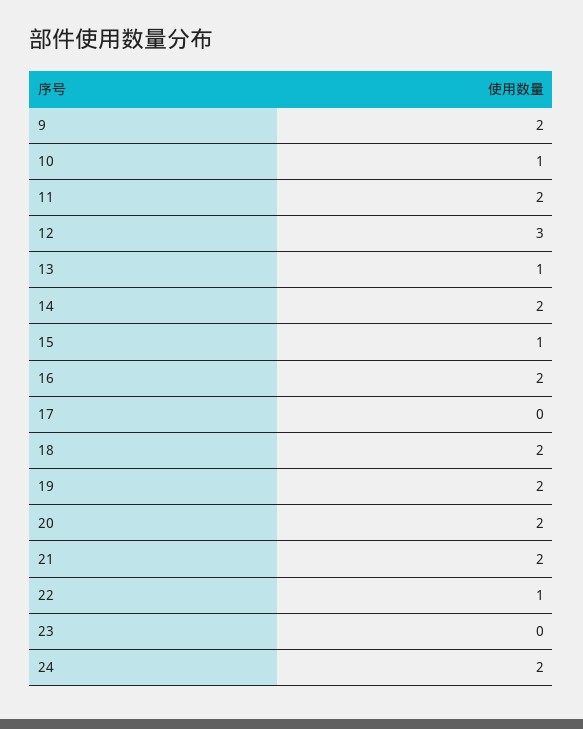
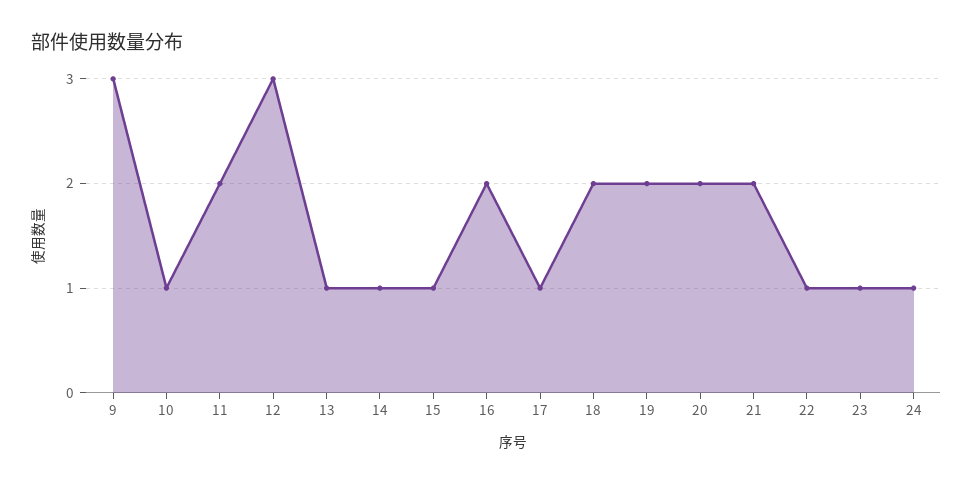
  {
-   "9": 2,
+   "9": 3,
    "10": 1,
    "11": 2,
    "12": 3,
    "13": 1,
-   "14": 2,
+   "14": 1,
    "15": 1,
    "16": 2,
-   "17": 0,
+   "17": 1,
    "18": 2,
    "19": 2,
    "20": 2,
    "21": 2,
    "22": 1,
-   "23": 0,
+   "23": 1,
-   "24": 2
+   "24": 1
  }

